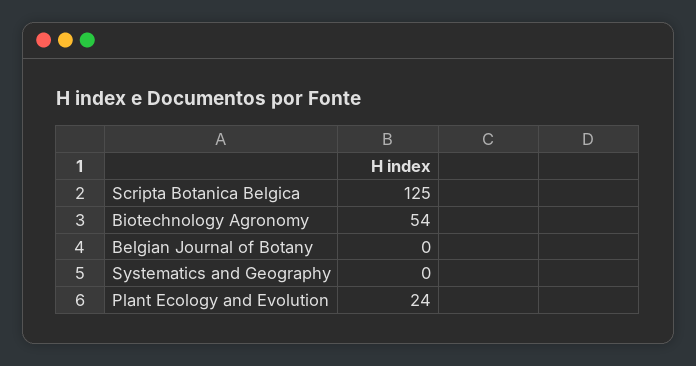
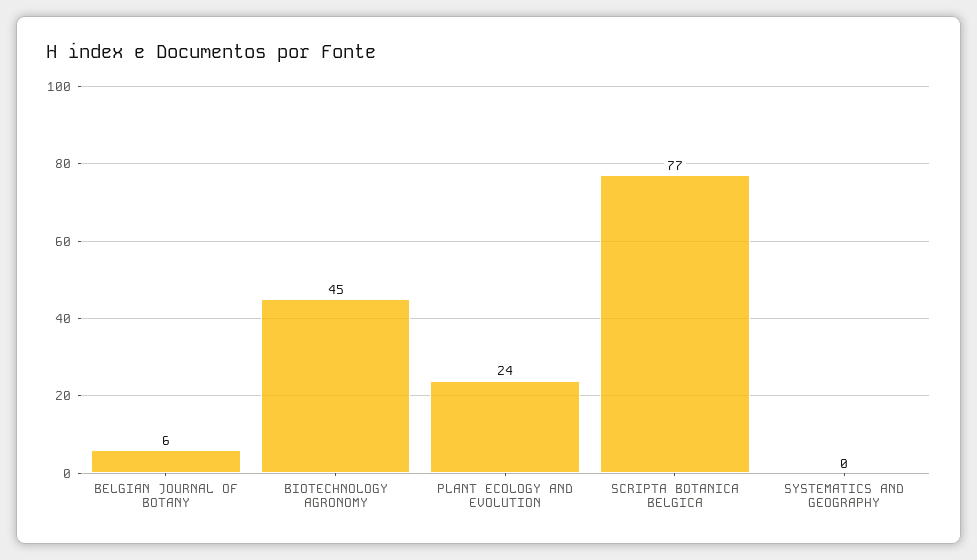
  {
-   "Scripta Botanica Belgica": 125,
+   "Scripta Botanica Belgica": 77,
-   "Biotechnology Agronomy": 54,
+   "Biotechnology Agronomy": 45,
-   "Belgian Journal of Botany": 0,
+   "Belgian Journal of Botany": 6,
    "Systematics and Geography": 0,
    "Plant Ecology and Evolution": 24
  }

